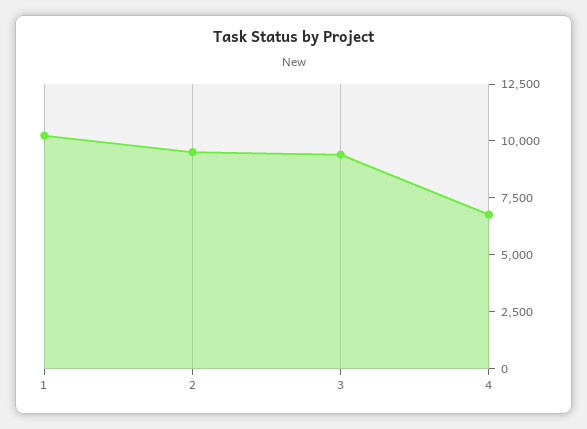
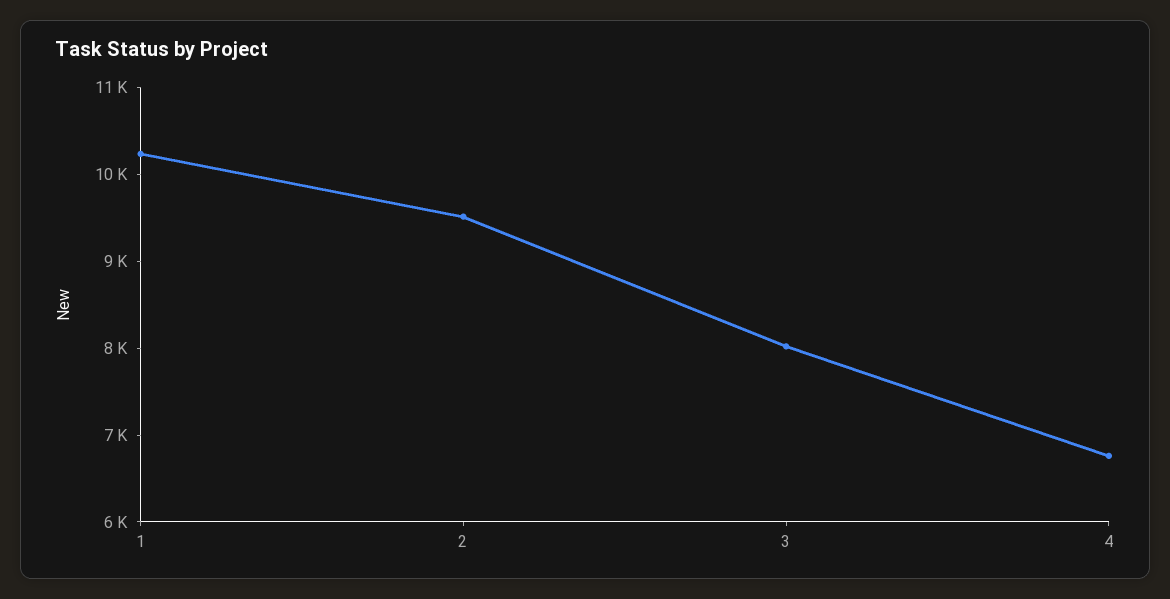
  {
    "1": 10200,
    "2": 9600,
-   "3": 9500,
+   "3": 8000,
    "4": 6800
  }

